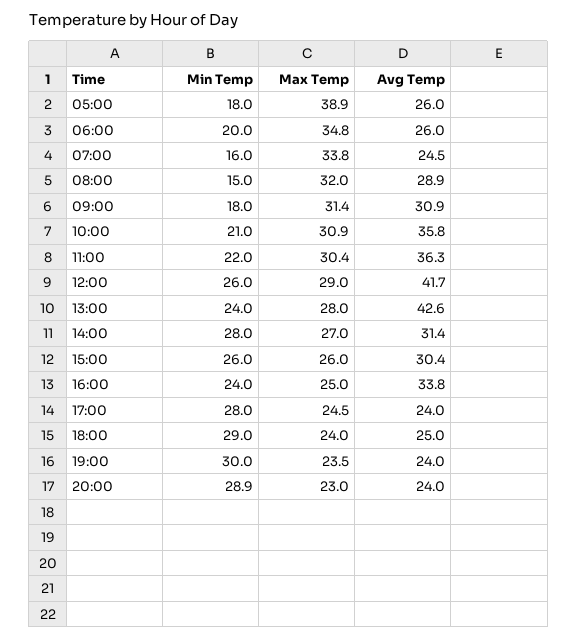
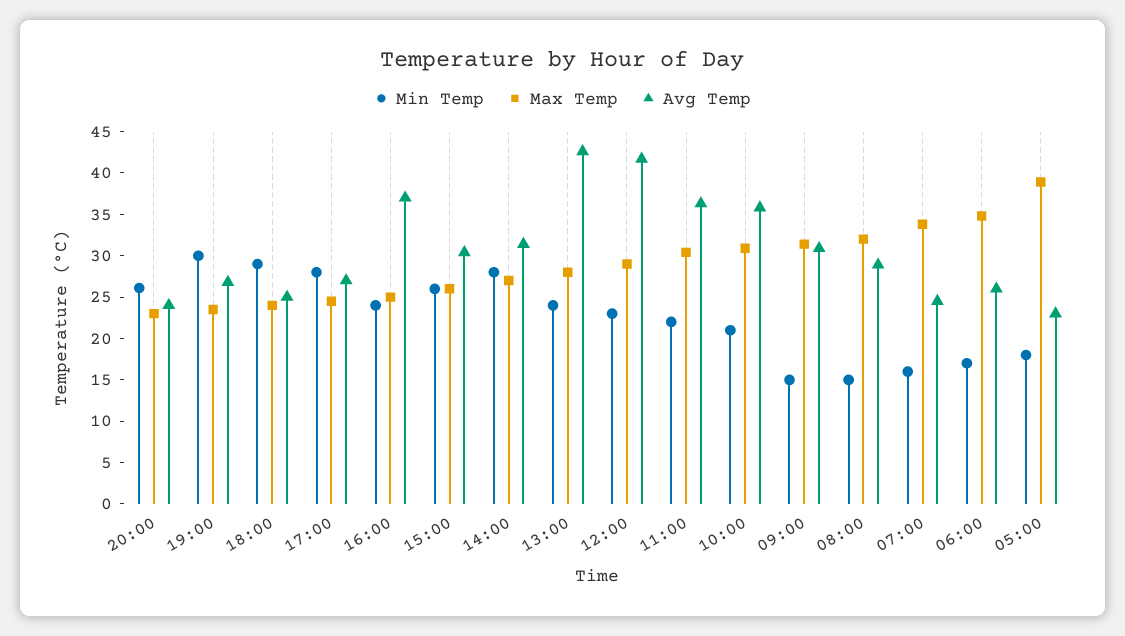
  {
    "Min Temp": {
      "05:00": 18,
-     "06:00": 20,
+     "06:00": 17,
      "07:00": 16,
      "08:00": 15,
-     "09:00": 18,
+     "09:00": 15,
      "10:00": 21,
      "11:00": 22,
-     "12:00": 26,
+     "12:00": 23,
      "13:00": 24,
      "14:00": 28,
      "15:00": 26,
      "16:00": 24,
      "17:00": 28,
      "18:00": 29,
      "19:00": 30,
-     "20:00": 28.9
+     "20:00": 26
    },
    "Max Temp": {
      "05:00": 38.9,
      "06:00": 34.8,
      "07:00": 33.8,
      "08:00": 32,
      "09:00": 31.4,
      "10:00": 30.9,
      "11:00": 30.4,
      "12:00": 29,
      "13:00": 28,
      "14:00": 27,
      "15:00": 26,
      "16:00": 25,
      "17:00": 24.5,
      "18:00": 24,
      "19:00": 23.5,
      "20:00": 23
    },
    "Avg Temp": {
-     "05:00": 26,
+     "05:00": 23,
      "06:00": 26,
      "07:00": 24.5,
      "08:00": 28.9,
      "09:00": 30.9,
      "10:00": 35.8,
      "11:00": 36.3,
      "12:00": 41.7,
      "13:00": 42.6,
      "14:00": 31.4,
      "15:00": 30.4,
-     "16:00": 33.8,
+     "16:00": 37,
-     "17:00": 24,
+     "17:00": 27,
      "18:00": 25,
-     "19:00": 24,
+     "19:00": 27,
      "20:00": 24
    }
  }

